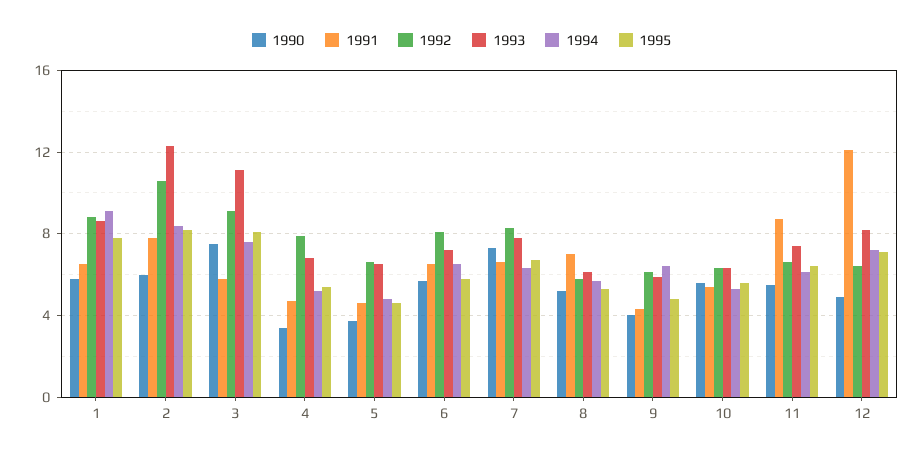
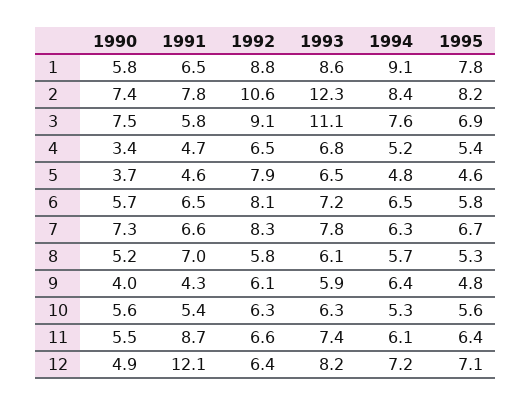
  {
    "1990": {
      "1": 5.8,
-     "2": 6,
+     "2": 7.4,
      "3": 7.5,
      "4": 3.4,
      "5": 3.7,
      "6": 5.7,
      "7": 7.3,
      "8": 5.2,
      "9": 4,
      "10": 5.6,
      "11": 5.5,
      "12": 4.9
    },
    "1991": {
      "1": 6.5,
      "2": 7.8,
      "3": 5.8,
      "4": 4.7,
      "5": 4.6,
      "6": 6.5,
      "7": 6.6,
      "8": 7,
      "9": 4.3,
      "10": 5.4,
      "11": 8.7,
      "12": 12.1
    },
    "1992": {
      "1": 8.8,
      "2": 10.6,
      "3": 9.1,
-     "4": 8,
+     "4": 6.5,
-     "5": 6.5,
+     "5": 7.9,
      "6": 8.1,
      "7": 8.3,
      "8": 5.8,
      "9": 6.1,
      "10": 6.3,
      "11": 6.6,
      "12": 6.4
    },
    "1993": {
      "1": 8.6,
      "2": 12.3,
      "3": 11.1,
      "4": 6.8,
      "5": 6.5,
      "6": 7.2,
      "7": 7.8,
      "8": 6.1,
      "9": 5.9,
      "10": 6.3,
      "11": 7.4,
      "12": 8.2
    },
    "1994": {
      "1": 9.1,
      "2": 8.4,
      "3": 7.6,
      "4": 5.2,
      "5": 4.8,
      "6": 6.5,
      "7": 6.3,
      "8": 5.7,
      "9": 6.4,
      "10": 5.3,
      "11": 6.1,
      "12": 7.2
    },
    "1995": {
      "1": 7.8,
      "2": 8.2,
-     "3": 8,
+     "3": 6.9,
      "4": 5.4,
      "5": 4.6,
      "6": 5.8,
      "7": 6.7,
      "8": 5.3,
      "9": 4.8,
      "10": 5.6,
      "11": 6.4,
      "12": 7.1
    }
  }

